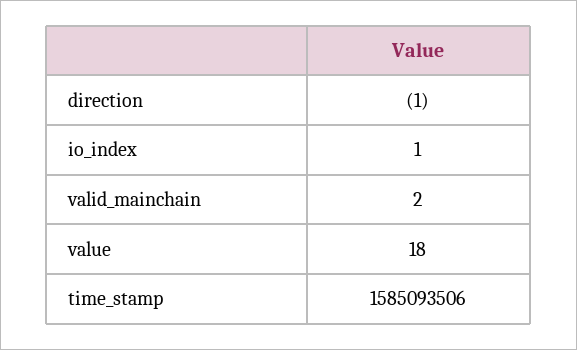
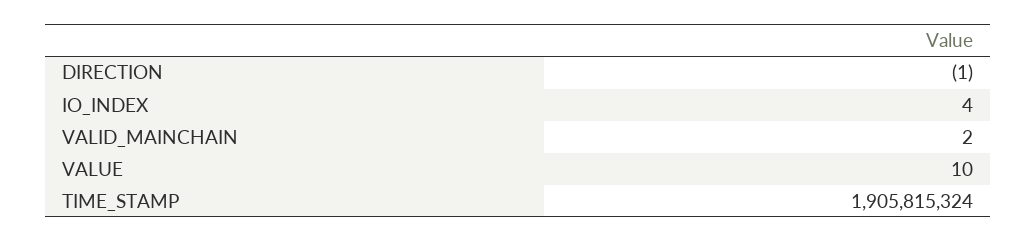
  {
    "direction": -1,
-   "io_index": 1,
+   "io_index": 4,
    "valid_mainchain": 2,
-   "value": 18,
+   "value": 10,
-   "time_stamp": 1585093506
+   "time_stamp": 1905815324
  }

